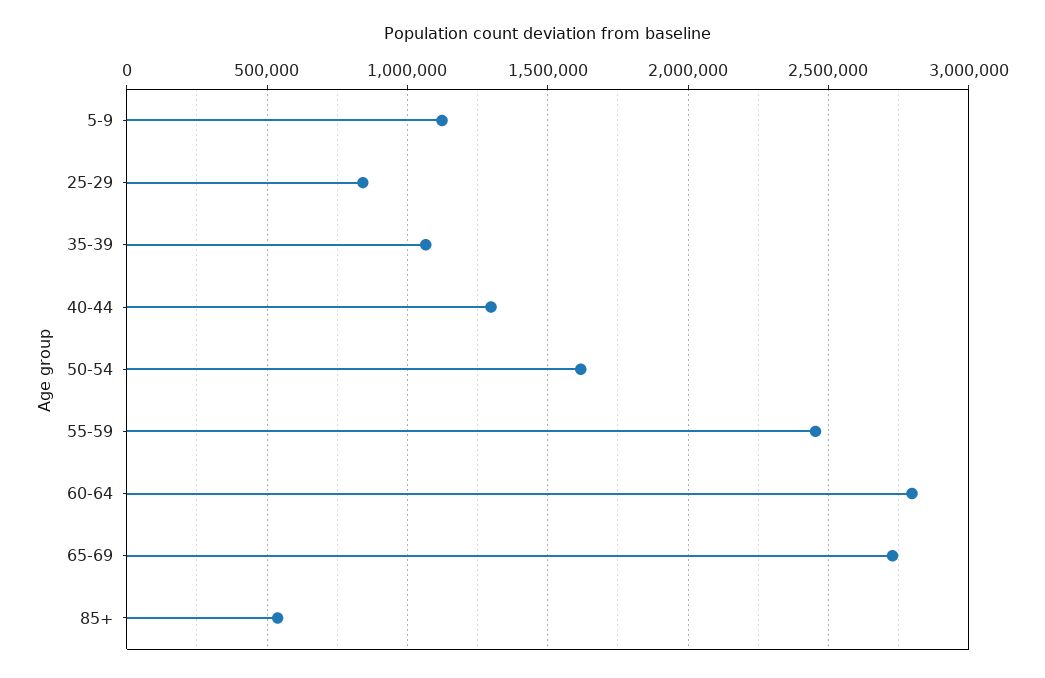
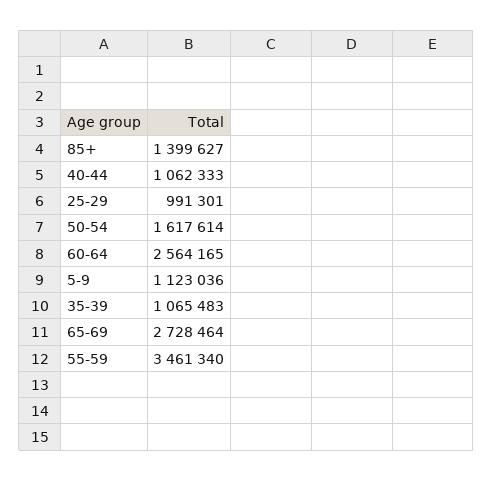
  {
    "5-9": 1123036,
-   "25-29": 850000,
+   "25-29": 991301,
    "35-39": 1065483,
-   "40-44": 1300000,
+   "40-44": 1062333,
    "50-54": 1617614,
-   "55-59": 2450000,
+   "55-59": 3461340,
-   "60-64": 2800000,
+   "60-64": 2564165,
    "65-69": 2728464,
-   "85+": 550000
+   "85+": 1399627
  }

